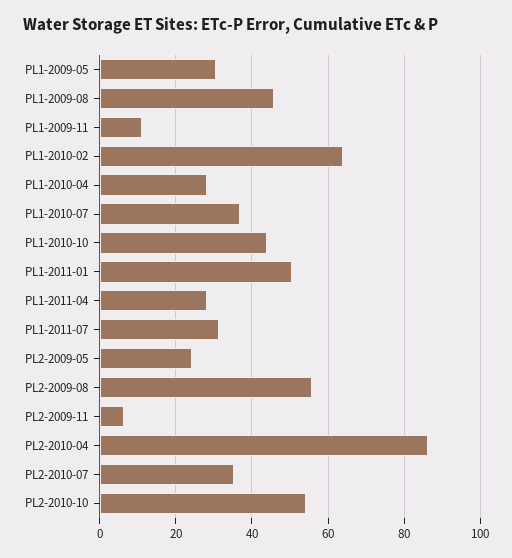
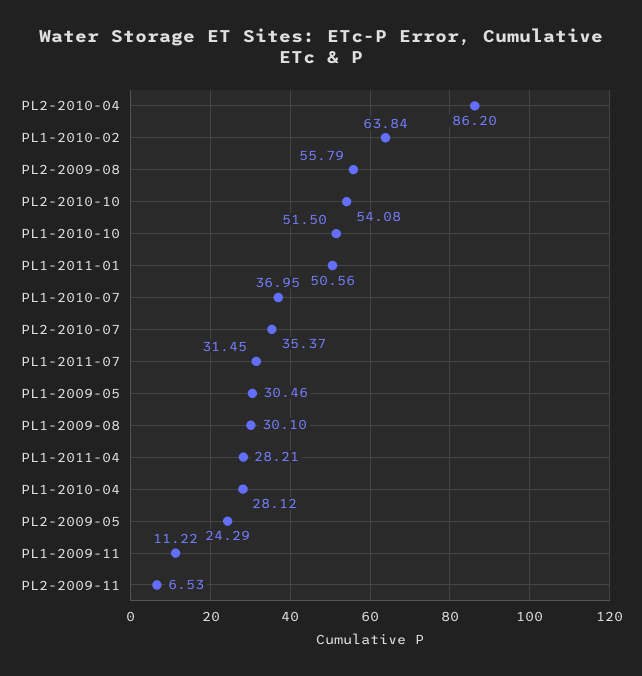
  {
    "PL1-2009-05": 30.46,
-   "PL1-2009-08": 46,
+   "PL1-2009-08": 30.1,
    "PL1-2009-11": 11.22,
    "PL1-2010-02": 63.84,
    "PL1-2010-04": 28.12,
    "PL1-2010-07": 36.95,
-   "PL1-2010-10": 44,
+   "PL1-2010-10": 51.5,
    "PL1-2011-01": 50.56,
    "PL1-2011-04": 28.21,
    "PL1-2011-07": 31.45,
    "PL2-2009-05": 24.29,
    "PL2-2009-08": 55.79,
    "PL2-2009-11": 6.53,
    "PL2-2010-04": 86.2,
    "PL2-2010-07": 35.37,
    "PL2-2010-10": 54.08
  }

